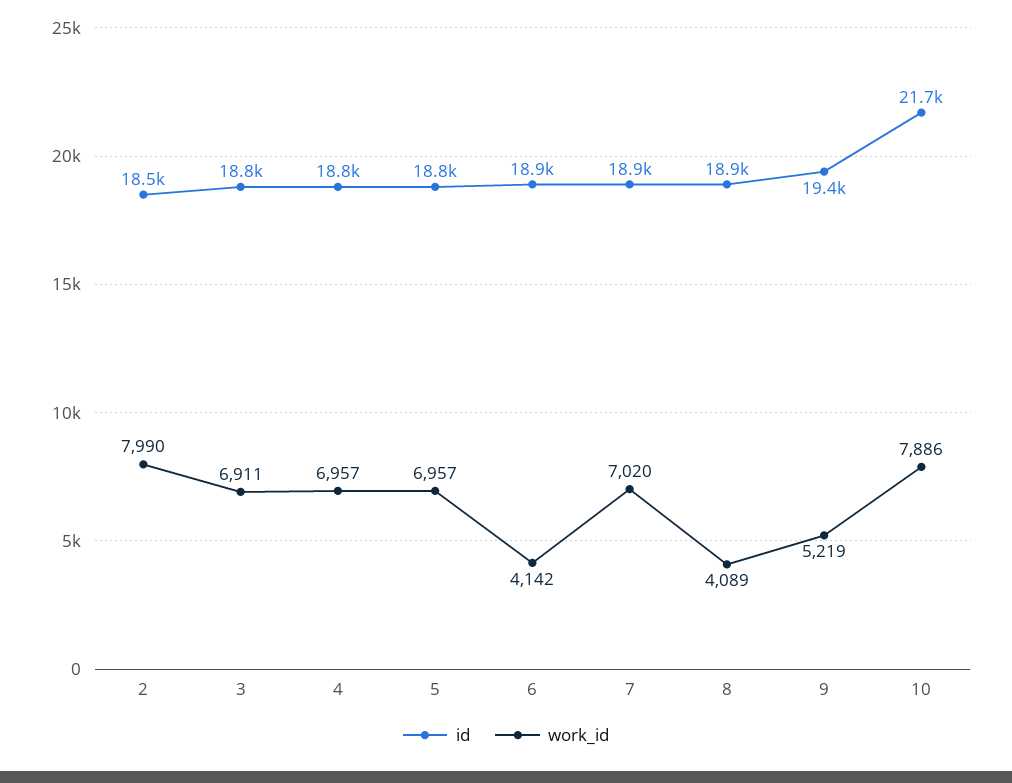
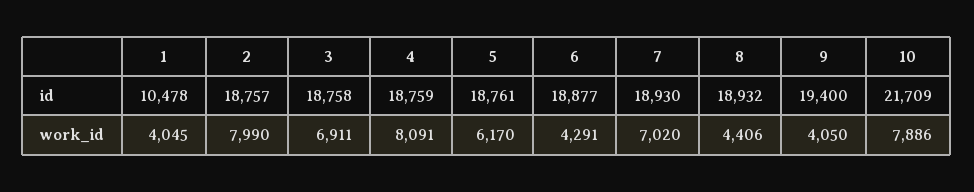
  {
    "id": {
-     "2": 18500,
+     "2": 18757,
      "3": 18758,
      "4": 18759,
      "5": 18761,
      "6": 18877,
      "7": 18930,
      "8": 18932,
      "9": 19400,
-     "10": 21709
+     "10": 21709,
+     "1": 10478
    },
    "work_id": {
      "2": 7990,
      "3": 6911,
-     "4": 6957,
+     "4": 8091,
-     "5": 6957,
+     "5": 6170,
-     "6": 4142,
+     "6": 4291,
      "7": 7020,
-     "8": 4089,
+     "8": 4406,
-     "9": 5219,
+     "9": 4050,
-     "10": 7886
+     "10": 7886,
+     "1": 4045
    }
  }

